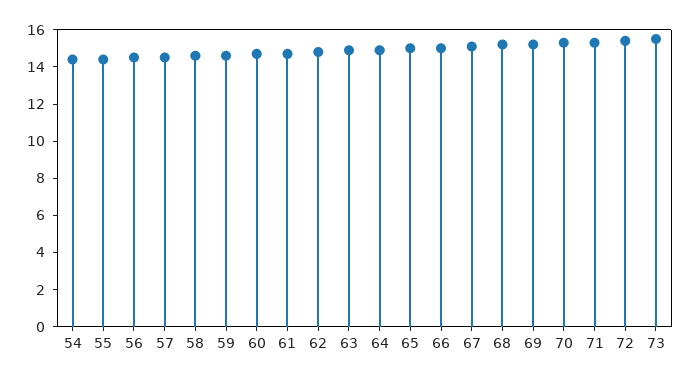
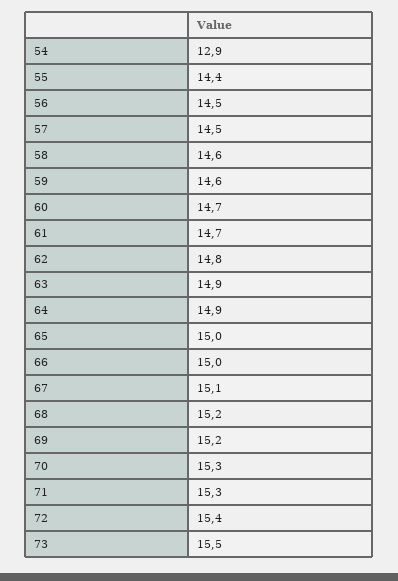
  {
-   "54": 14.5,
+   "54": 12.9,
    "55": 14.4,
    "56": 14.5,
    "57": 14.5,
    "58": 14.6,
    "59": 14.6,
    "60": 14.7,
    "61": 14.7,
    "62": 14.8,
    "63": 14.9,
    "64": 14.9,
    "65": 15,
    "66": 15,
    "67": 15.1,
    "68": 15.2,
    "69": 15.2,
    "70": 15.3,
    "71": 15.3,
    "72": 15.4,
    "73": 15.5
  }

